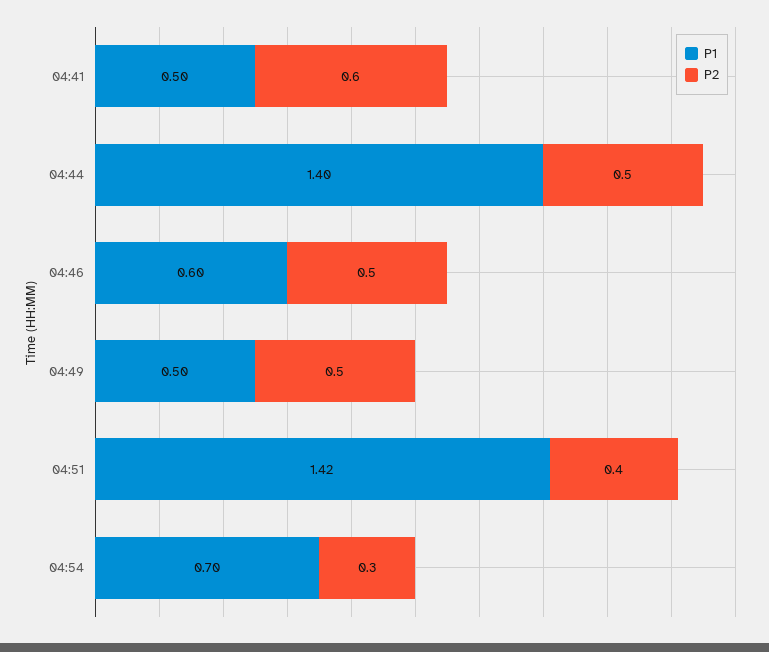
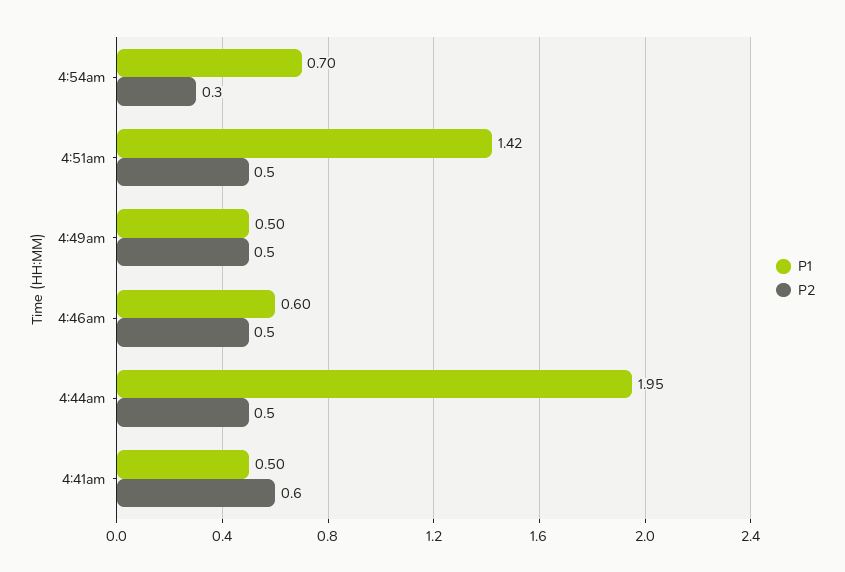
  {
    "P1": {
      "04:41": 0.5,
-     "04:44": 1.4,
+     "04:44": 1.95,
      "04:46": 0.6,
      "04:49": 0.5,
      "04:51": 1.42,
      "04:54": 0.7
    },
    "P2": {
      "04:41": 0.6,
      "04:44": 0.5,
      "04:46": 0.5,
      "04:49": 0.5,
-     "04:51": 0.4,
+     "04:51": 0.5,
      "04:54": 0.3
    }
  }

